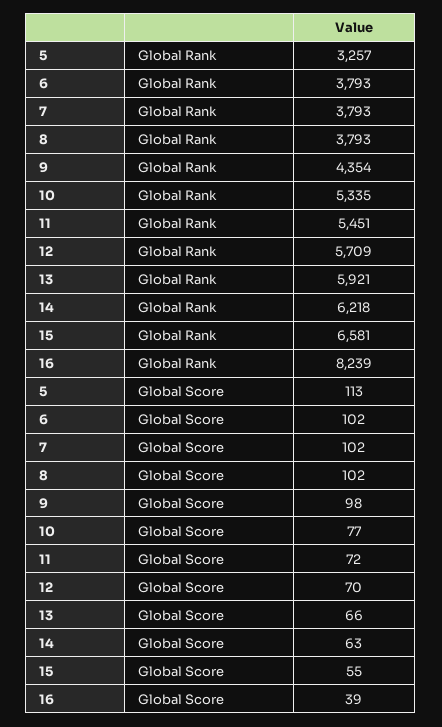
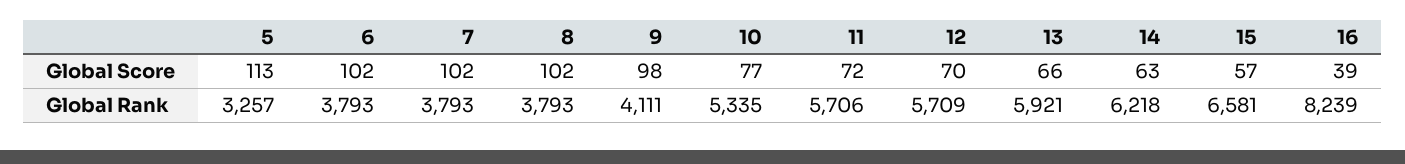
  {
    "5": {
      "Global Rank": 3257,
      "Global Score": 113
    },
    "6": {
      "Global Rank": 3793,
      "Global Score": 102
    },
    "7": {
      "Global Rank": 3793,
      "Global Score": 102
    },
    "8": {
      "Global Rank": 3793,
      "Global Score": 102
    },
    "9": {
-     "Global Rank": 4354,
+     "Global Rank": 4111,
      "Global Score": 98
    },
    "10": {
      "Global Rank": 5335,
      "Global Score": 77
    },
    "11": {
-     "Global Rank": 5451,
+     "Global Rank": 5706,
      "Global Score": 72
    },
    "12": {
      "Global Rank": 5709,
      "Global Score": 70
    },
    "13": {
      "Global Rank": 5921,
      "Global Score": 66
    },
    "14": {
      "Global Rank": 6218,
      "Global Score": 63
    },
    "15": {
      "Global Rank": 6581,
-     "Global Score": 55
+     "Global Score": 57
    },
    "16": {
      "Global Rank": 8239,
      "Global Score": 39
    }
  }

